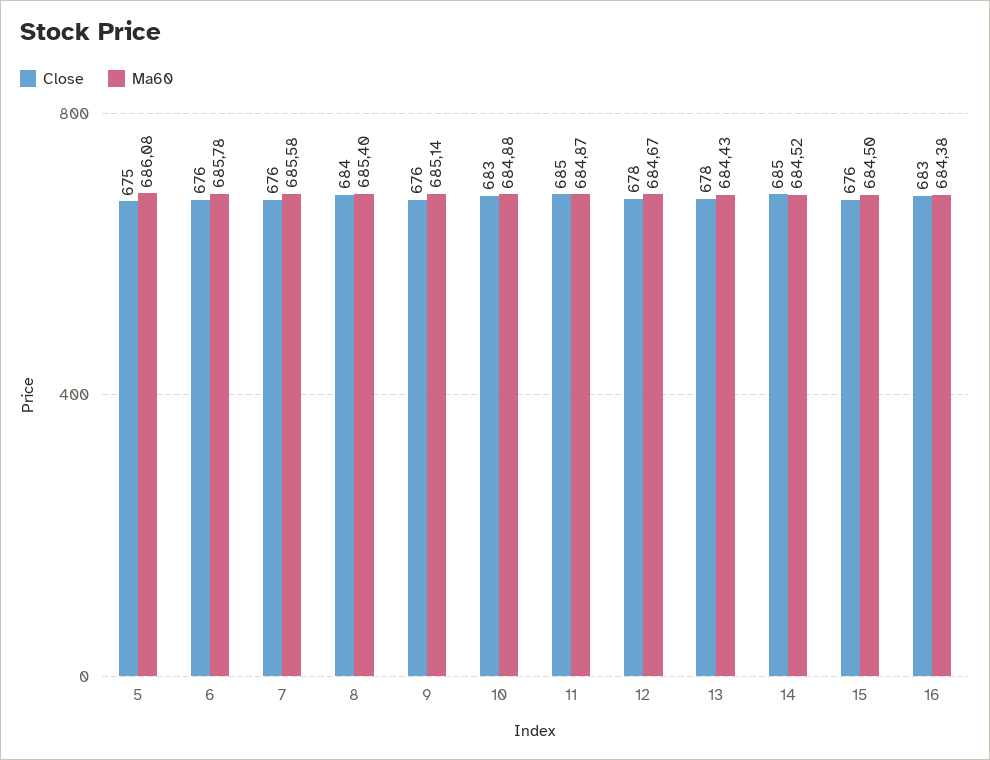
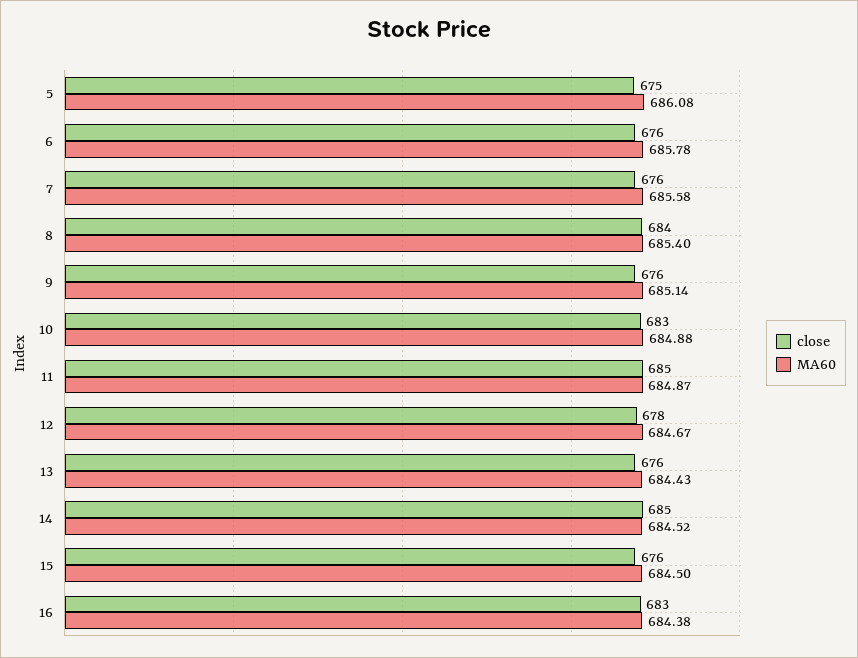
  {
    "Close": {
      "5": 675,
      "6": 676,
      "7": 676,
      "8": 684,
      "9": 676,
      "10": 683,
      "11": 685,
      "12": 678,
-     "13": 678,
+     "13": 676,
      "14": 685,
      "15": 676,
      "16": 683
    },
    "Ma60": {
      "5": 686.08,
      "6": 685.78,
      "7": 685.58,
      "8": 685.4,
      "9": 685.14,
      "10": 684.88,
      "11": 684.87,
      "12": 684.67,
      "13": 684.43,
      "14": 684.52,
      "15": 684.5,
      "16": 684.38
    }
  }

